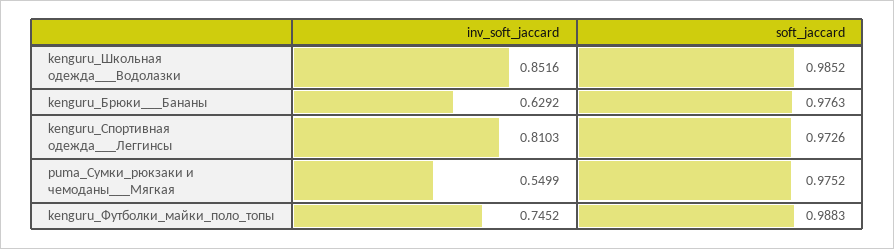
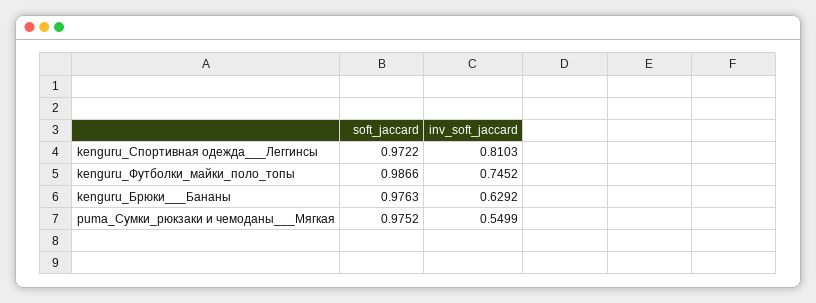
  {
    "inv_soft_jaccard": {
-     "kenguru_Школьная одежда___Водолазки": 0.8516,
      "kenguru_Брюки___Бананы": 0.6292,
      "kenguru_Спортивная одежда___Леггинсы": 0.8103,
      "puma_Сумки_рюкзаки и чемоданы___Мягкая": 0.5499,
      "kenguru_Футболки_майки_поло_топы": 0.7452
    },
    "soft_jaccard": {
-     "kenguru_Школьная одежда___Водолазки": 0.9852,
      "kenguru_Брюки___Бананы": 0.9763,
-     "kenguru_Спортивная одежда___Леггинсы": 0.9726,
+     "kenguru_Спортивная одежда___Леггинсы": 0.9722,
      "puma_Сумки_рюкзаки и чемоданы___Мягкая": 0.9752,
-     "kenguru_Футболки_майки_поло_топы": 0.9883
+     "kenguru_Футболки_майки_поло_топы": 0.9866
    }
  }

